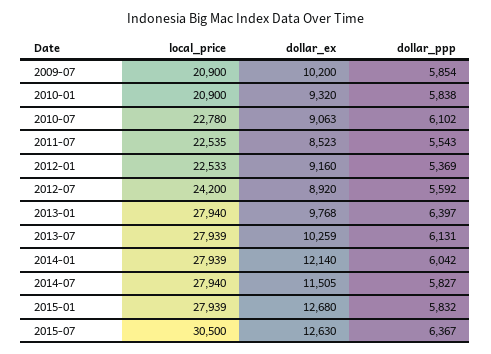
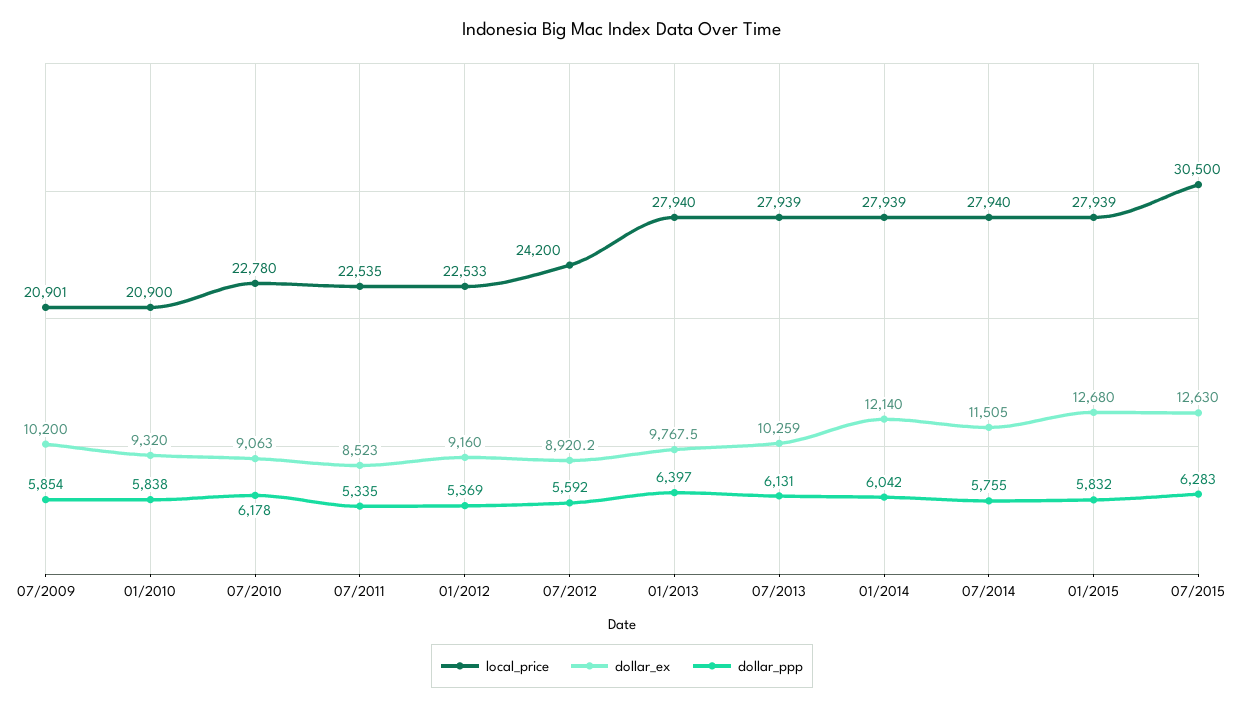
  {
    "local_price": {
-     "2009-07": 20900,
+     "2009-07": 20901,
      "2010-01": 20900,
      "2010-07": 22780,
      "2011-07": 22535,
      "2012-01": 22533,
      "2012-07": 24200,
      "2013-01": 27940,
      "2013-07": 27939,
      "2014-01": 27939,
      "2014-07": 27940,
      "2015-01": 27939,
      "2015-07": 30500
    },
    "dollar_ex": {
      "2009-07": 10200,
      "2010-01": 9320,
      "2010-07": 9063,
      "2011-07": 8523,
      "2012-01": 9160,
      "2012-07": 8920.2,
      "2013-01": 9767.5,
      "2013-07": 10259,
      "2014-01": 12140,
      "2014-07": 11505,
      "2015-01": 12680,
      "2015-07": 12630
    },
    "dollar_ppp": {
      "2009-07": 5854,
      "2010-01": 5838,
-     "2010-07": 6102,
+     "2010-07": 6178,
-     "2011-07": 5543,
+     "2011-07": 5335,
      "2012-01": 5369,
      "2012-07": 5592,
      "2013-01": 6397,
      "2013-07": 6131,
      "2014-01": 6042,
-     "2014-07": 5827,
+     "2014-07": 5755,
      "2015-01": 5832,
-     "2015-07": 6367
+     "2015-07": 6283
    }
  }

